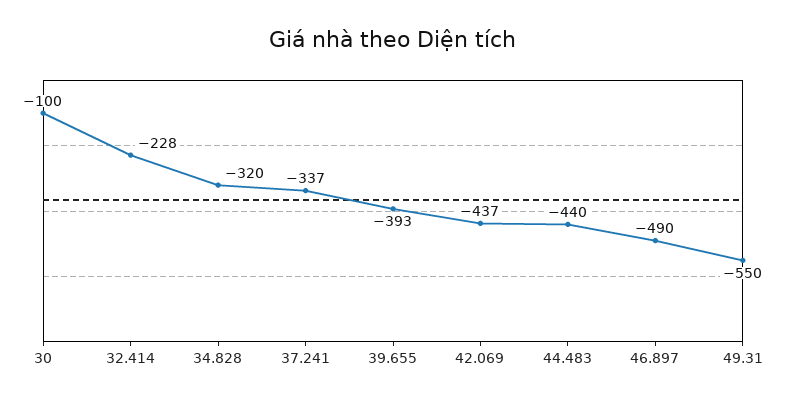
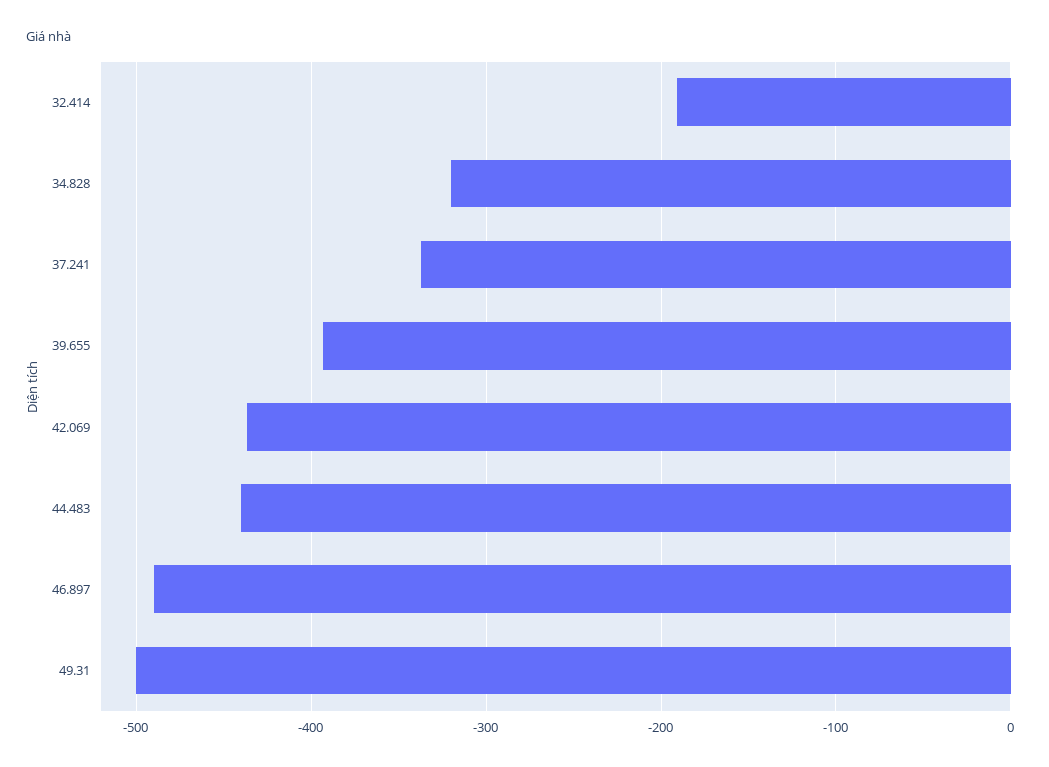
  {
-   "30": -100,
-   "32.414": -228,
+   "32.414": -190,
    "34.828": -320,
    "37.241": -337,
    "39.655": -393,
    "42.069": -437,
    "44.483": -440,
    "46.897": -490,
-   "49.31": -550
+   "49.31": -500
  }

